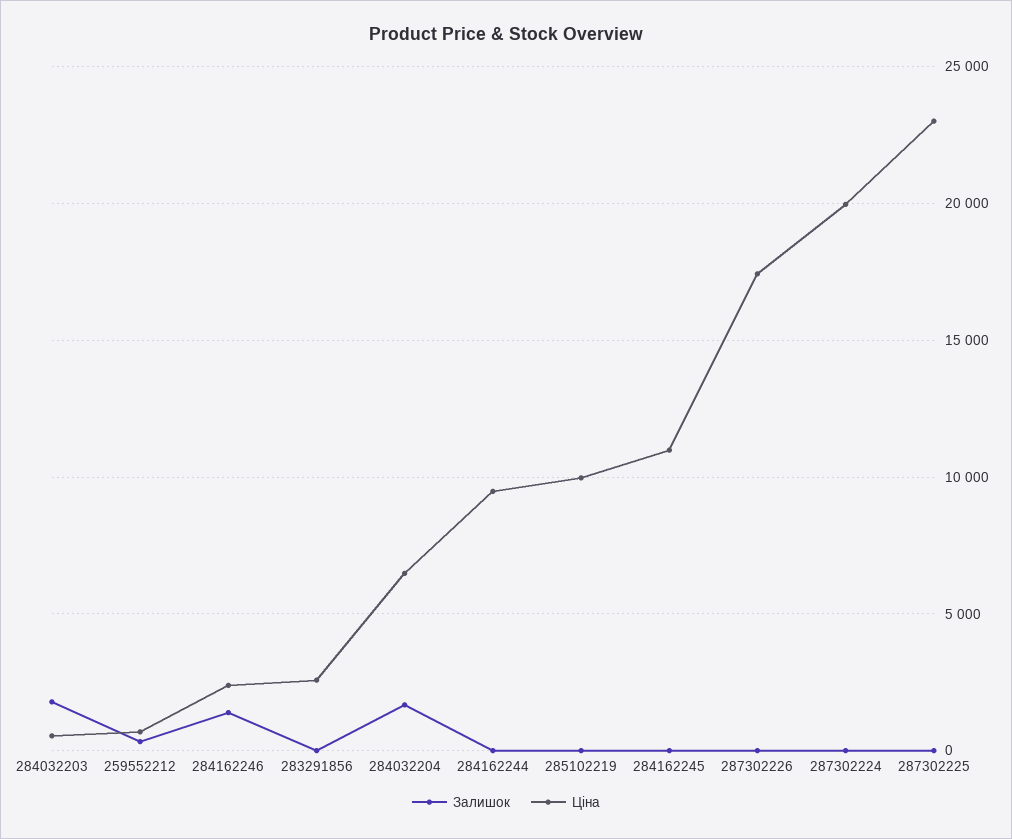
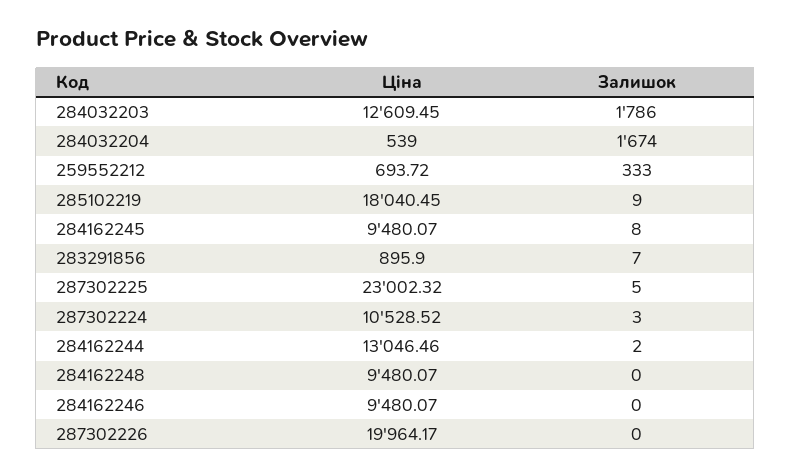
  {
    "Залишок": {
      "284032203": 1786,
      "259552212": 333,
-     "284162246": 1500,
+     "284162246": 0,
      "283291856": 7,
      "284032204": 1674,
      "284162244": 2,
      "285102219": 9,
      "284162245": 8,
      "287302226": 0,
      "287302224": 3,
-     "287302225": 5
+     "287302225": 5,
+     "284162248": 0
    },
    "Ціна": {
-     "284032203": 500,
+     "284032203": 12609.45,
      "259552212": 693.72,
-     "284162246": 2500,
+     "284162246": 9480.07,
-     "283291856": 2500,
+     "283291856": 895.9,
-     "284032204": 6500,
+     "284032204": 539,
-     "284162244": 9500,
+     "284162244": 13046.46,
-     "285102219": 10000,
+     "285102219": 18040.45,
-     "284162245": 11000,
+     "284162245": 9480.07,
-     "287302226": 17500,
+     "287302226": 19964.17,
-     "287302224": 20000,
+     "287302224": 10528.52,
-     "287302225": 23002.32
+     "287302225": 23002.32,
+     "284162248": 9480.07
    }
  }

